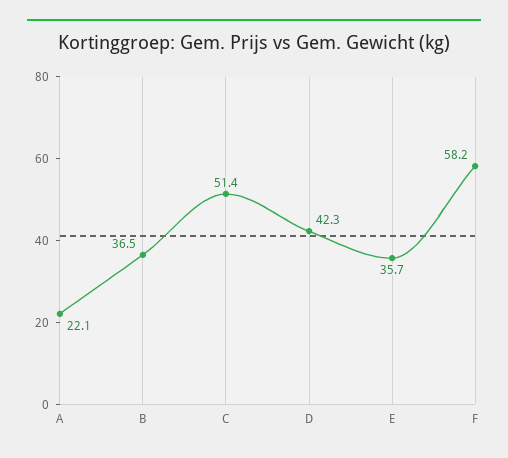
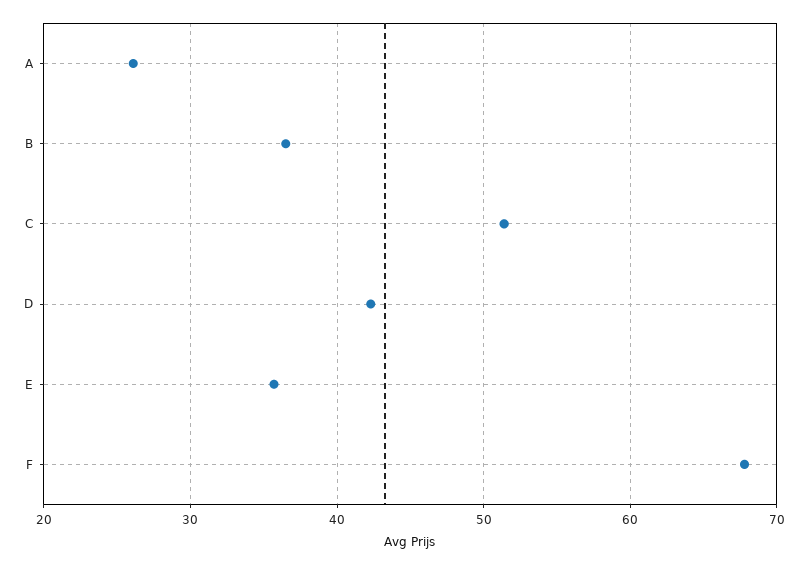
  {
-   "A": 22.1,
+   "A": 26,
    "B": 36.5,
    "C": 51.4,
    "D": 42.3,
    "E": 35.7,
-   "F": 58.2
+   "F": 68
  }

